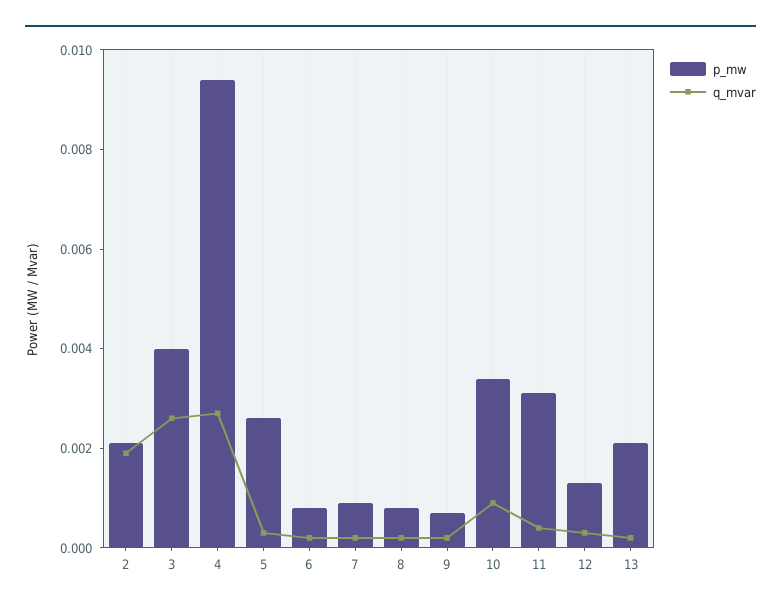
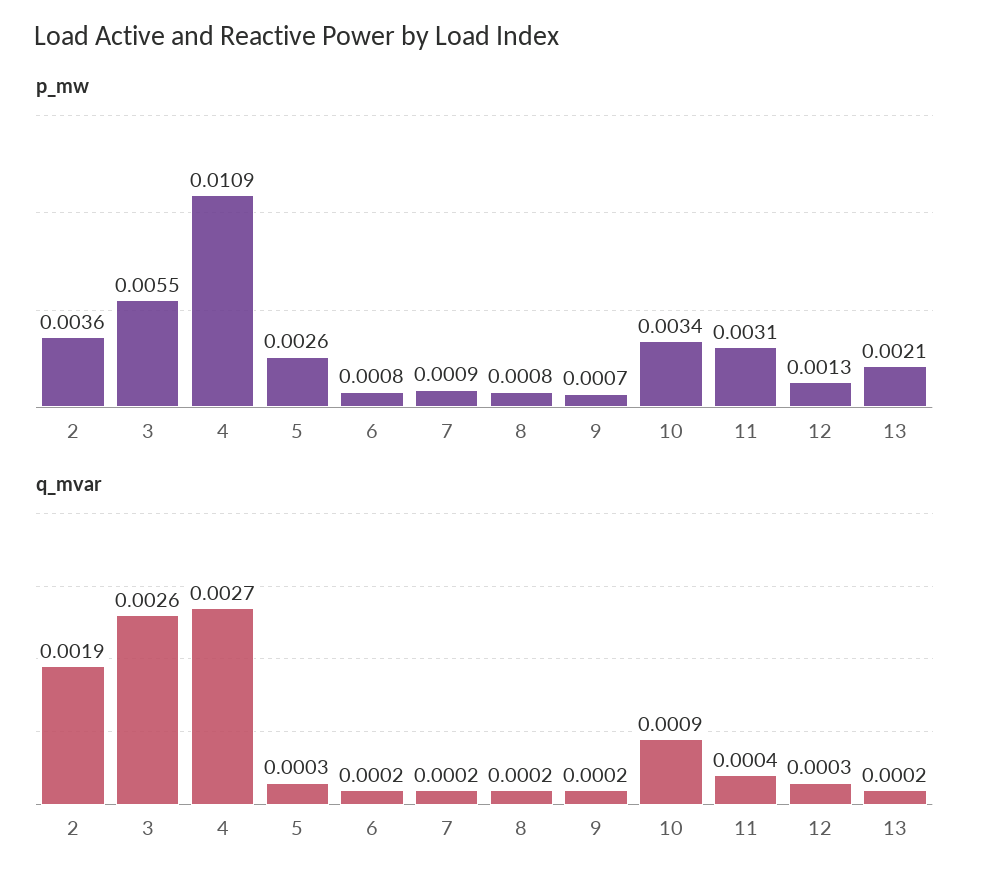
  {
    "p_mw": {
-     "2": 0.002,
+     "2": 0.0036,
-     "3": 0.004,
+     "3": 0.0055,
-     "4": 0.0095,
+     "4": 0.0109,
      "5": 0.0026,
      "6": 0.0008,
      "7": 0.0009,
      "8": 0.0008,
      "9": 0.0007,
      "10": 0.0034,
      "11": 0.0031,
      "12": 0.0013,
      "13": 0.0021
    },
    "q_mvar": {
      "2": 0.0019,
      "3": 0.0026,
      "4": 0.0027,
      "5": 0.0003,
      "6": 0.0002,
      "7": 0.0002,
      "8": 0.0002,
      "9": 0.0002,
      "10": 0.0009,
      "11": 0.0004,
      "12": 0.0003,
      "13": 0.0002
    }
  }

